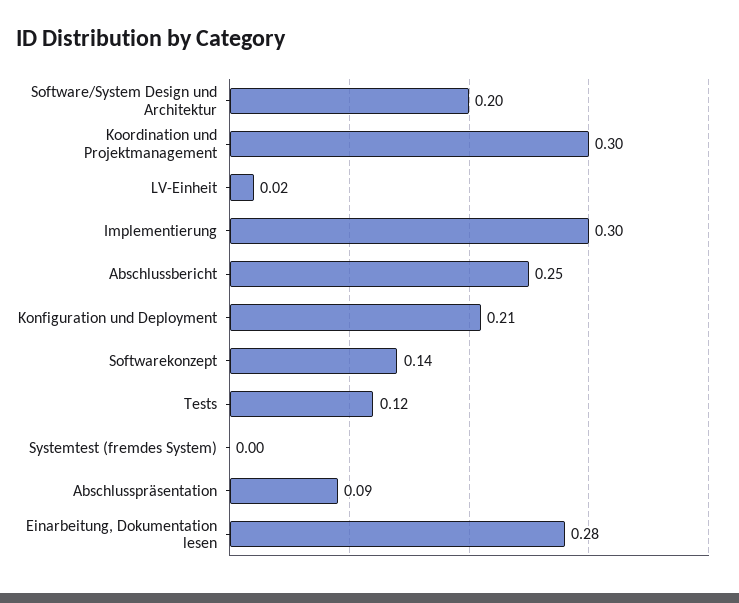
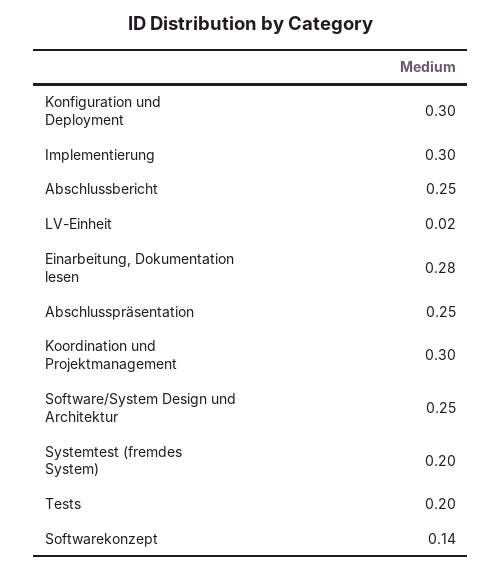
  {
-   "Software/System Design und Architektur": 0.2,
+   "Software/System Design und Architektur": 0.25,
    "Koordination und Projektmanagement": 0.3,
    "LV-Einheit": 0.02,
    "Implementierung": 0.3,
    "Abschlussbericht": 0.25,
-   "Konfiguration und Deployment": 0.21,
+   "Konfiguration und Deployment": 0.3,
    "Softwarekonzept": 0.14,
-   "Tests": 0.12,
+   "Tests": 0.2,
-   "Systemtest (fremdes System)": 0,
+   "Systemtest (fremdes System)": 0.2,
-   "Abschlusspräsentation": 0.09,
+   "Abschlusspräsentation": 0.25,
    "Einarbeitung, Dokumentation lesen": 0.28
  }

